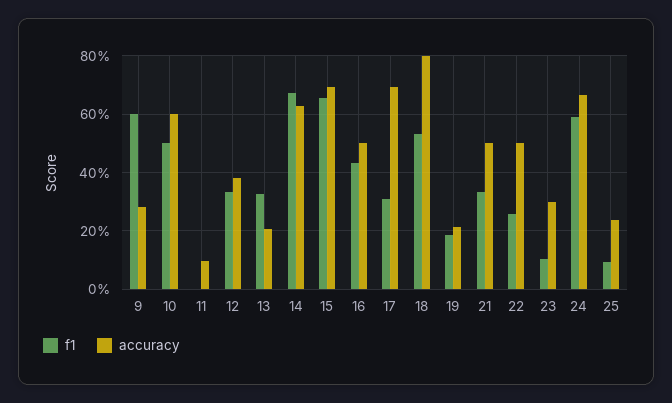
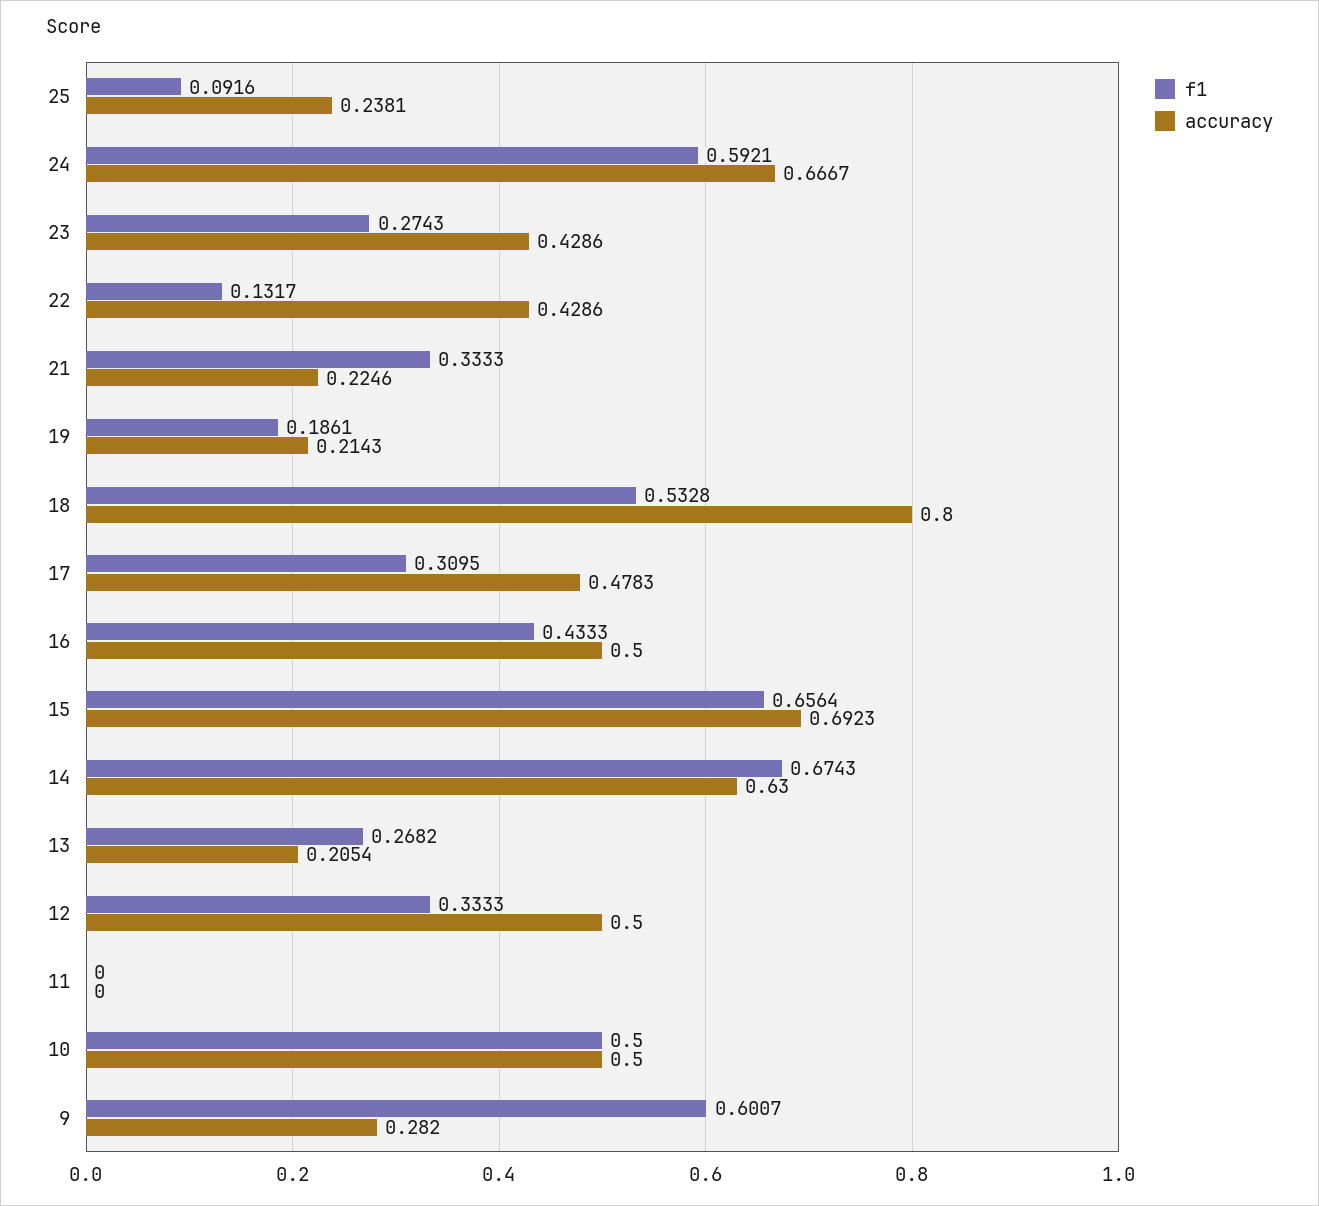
  {
    "f1": {
      "9": 0.6007,
      "10": 0.5,
      "11": 0,
      "12": 0.3333,
-     "13": 0.325,
+     "13": 0.2682,
      "14": 0.6743,
      "15": 0.6564,
      "16": 0.4333,
      "17": 0.3095,
      "18": 0.5328,
      "19": 0.1861,
      "21": 0.3333,
-     "22": 0.25,
+     "22": 0.1317,
-     "23": 0.1,
+     "23": 0.2743,
      "24": 0.5921,
      "25": 0.0916
    },
    "accuracy": {
      "9": 0.282,
-     "10": 0.6,
+     "10": 0.5,
-     "11": 0.1,
+     "11": 0,
-     "12": 0.375,
+     "12": 0.5,
      "13": 0.2054,
      "14": 0.63,
      "15": 0.6923,
      "16": 0.5,
-     "17": 0.7,
+     "17": 0.4783,
      "18": 0.8,
      "19": 0.2143,
-     "21": 0.5,
+     "21": 0.2246,
-     "22": 0.5,
+     "22": 0.4286,
-     "23": 0.3,
+     "23": 0.4286,
      "24": 0.6667,
      "25": 0.2381
    }
  }

